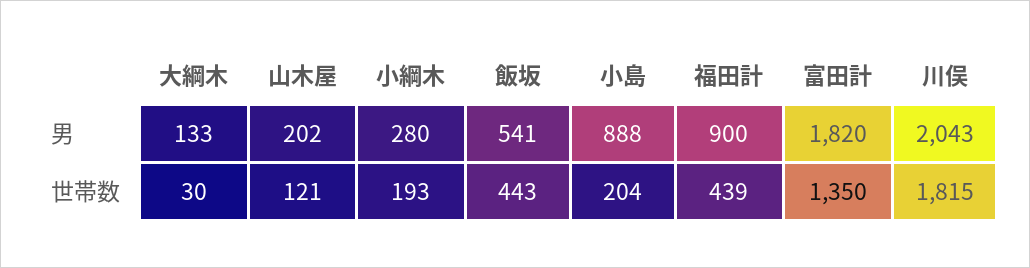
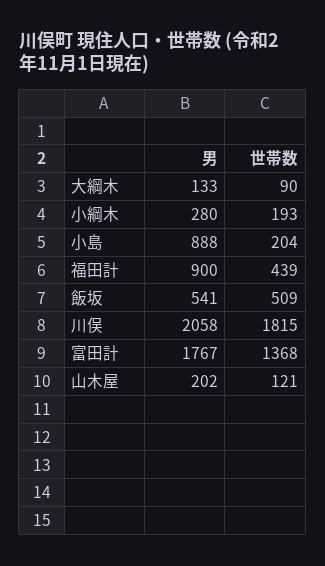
  {
    "大綱木": {
      "男": 133,
-     "世帯数": 30
+     "世帯数": 90
    },
    "山木屋": {
      "男": 202,
      "世帯数": 121
    },
    "小綱木": {
      "男": 280,
      "世帯数": 193
    },
    "飯坂": {
      "男": 541,
-     "世帯数": 443
+     "世帯数": 509
    },
    "小島": {
      "男": 888,
      "世帯数": 204
    },
    "福田計": {
      "男": 900,
      "世帯数": 439
    },
    "富田計": {
-     "男": 1820,
+     "男": 1767,
-     "世帯数": 1350
+     "世帯数": 1368
    },
    "川俣": {
-     "男": 2043,
+     "男": 2058,
      "世帯数": 1815
    }
  }

